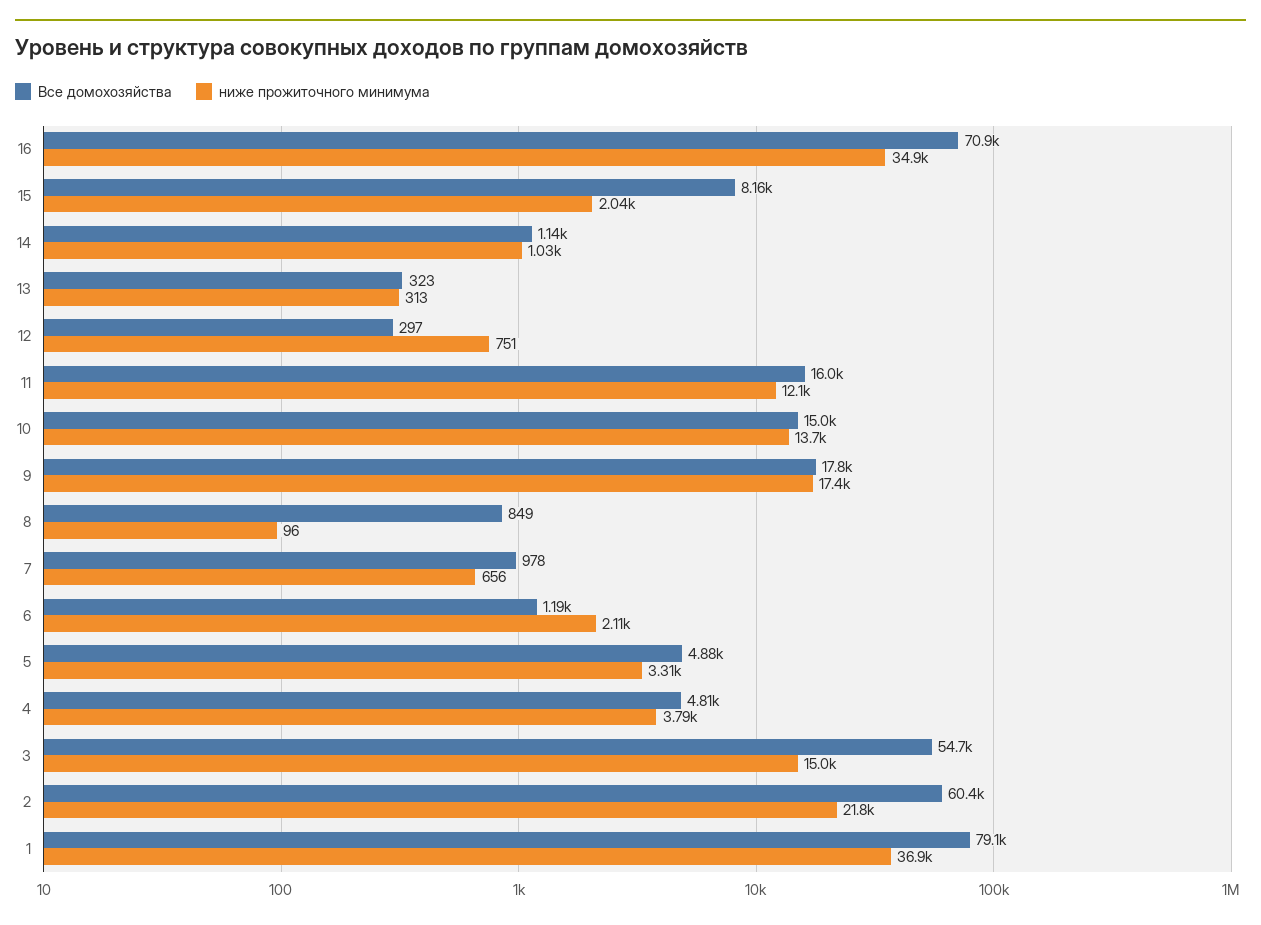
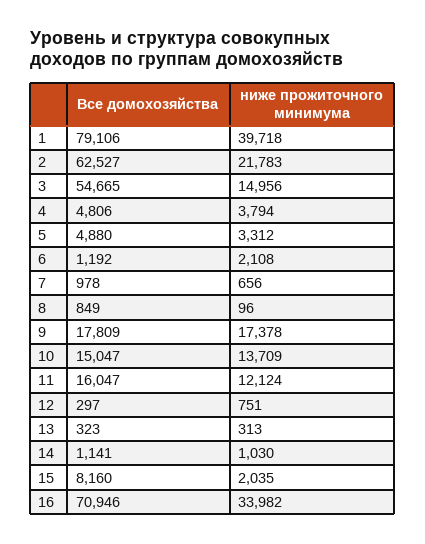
  {
    "Все домохозяйства": {
      "16": 70946,
      "15": 8160,
      "14": 1141,
      "13": 323,
      "12": 297,
      "11": 16047,
      "10": 15047,
      "9": 17809,
      "8": 849,
      "7": 978,
      "6": 1192,
      "5": 4880,
      "4": 4806,
      "3": 54665,
-     "2": 60400,
+     "2": 62527,
      "1": 79106
    },
    "ниже прожиточного минимума": {
-     "16": 34900,
+     "16": 33982,
      "15": 2035,
      "14": 1030,
      "13": 313,
      "12": 751,
      "11": 12124,
      "10": 13709,
      "9": 17378,
      "8": 96,
      "7": 656,
      "6": 2108,
      "5": 3312,
      "4": 3794,
      "3": 14956,
      "2": 21783,
-     "1": 36900
+     "1": 39718
    }
  }

